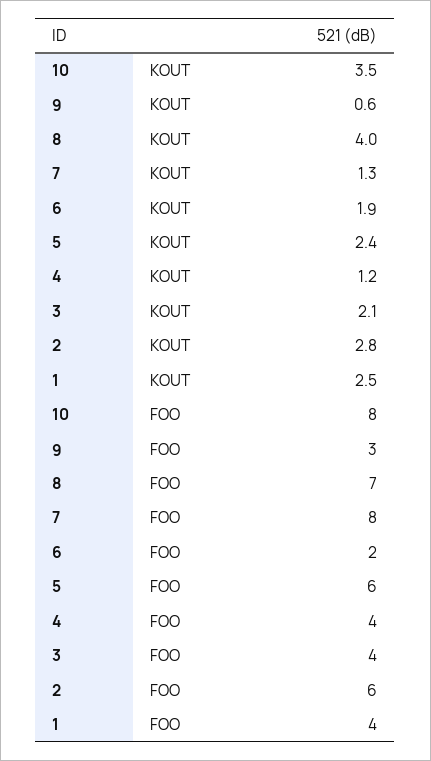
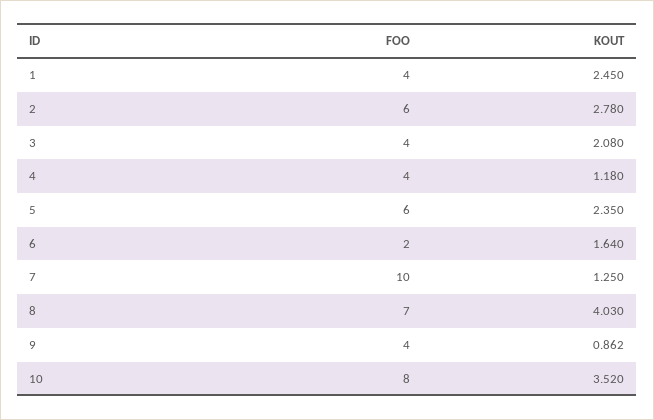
  {
    "10": {
      "KOUT": 3.52,
      "FOO": 8
    },
    "9": {
-     "KOUT": 0.6,
+     "KOUT": 0.862,
-     "FOO": 3
+     "FOO": 4
    },
    "8": {
      "KOUT": 4.03,
      "FOO": 7
    },
    "7": {
      "KOUT": 1.25,
-     "FOO": 8
+     "FOO": 10
    },
    "6": {
-     "KOUT": 1.9,
+     "KOUT": 1.64,
      "FOO": 2
    },
    "5": {
      "KOUT": 2.35,
      "FOO": 6
    },
    "4": {
      "KOUT": 1.18,
      "FOO": 4
    },
    "3": {
      "KOUT": 2.08,
      "FOO": 4
    },
    "2": {
      "KOUT": 2.78,
      "FOO": 6
    },
    "1": {
      "KOUT": 2.45,
      "FOO": 4
    }
  }

